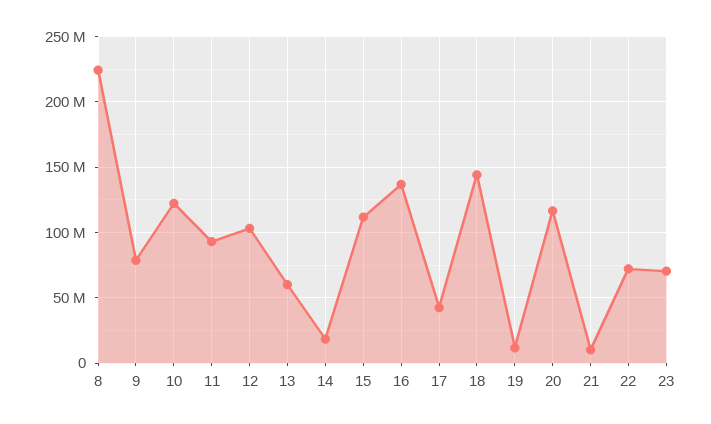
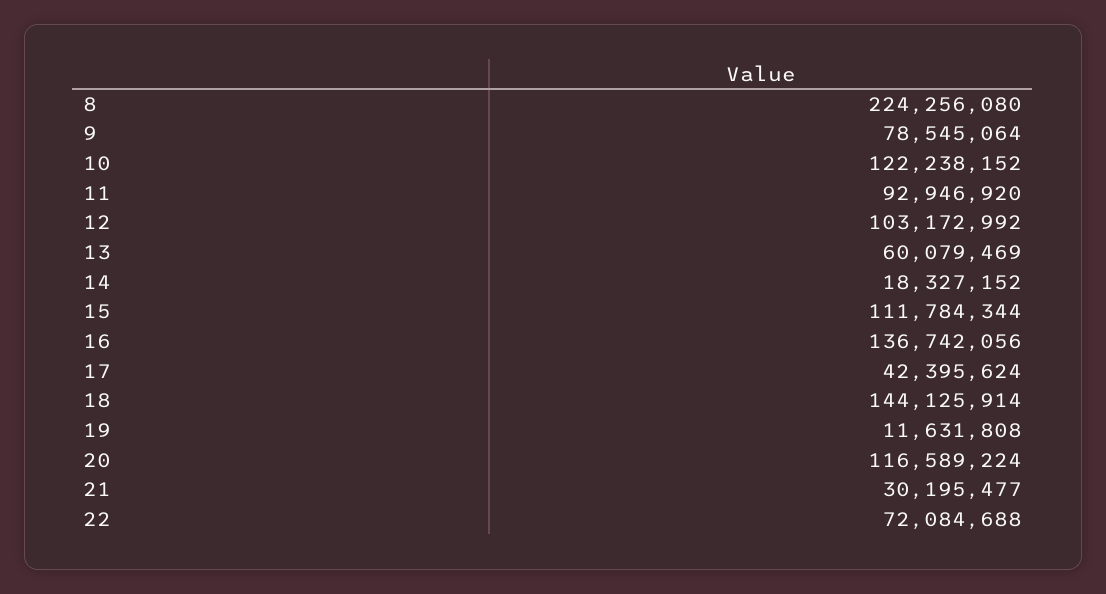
  {
    "8": 224256080,
    "9": 78545064,
    "10": 122238152,
    "11": 92946920,
    "12": 103172992,
    "13": 60079469,
    "14": 18327152,
    "15": 111784344,
    "16": 136742056,
    "17": 42395624,
    "18": 144125914,
    "19": 11631808,
    "20": 116589224,
-   "21": 10000000,
+   "21": 30195477,
-   "22": 72084688,
+   "22": 72084688
-   "23": 70000000
  }

